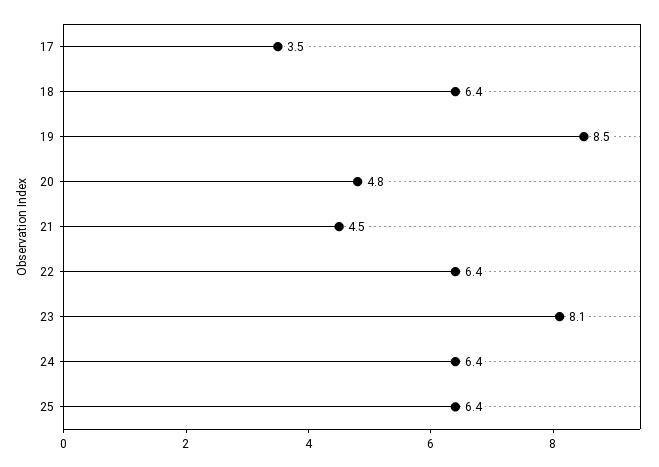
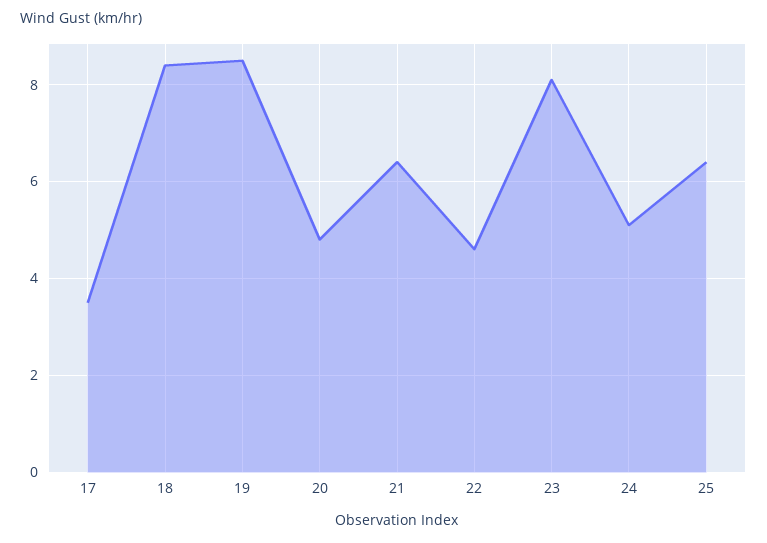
  {
    "17": 3.5,
-   "18": 6.4,
+   "18": 8.5,
    "19": 8.5,
    "20": 4.8,
-   "21": 4.5,
+   "21": 6.5,
-   "22": 6.4,
+   "22": 4.5,
    "23": 8.1,
-   "24": 6.4,
+   "24": 5,
    "25": 6.4
  }

